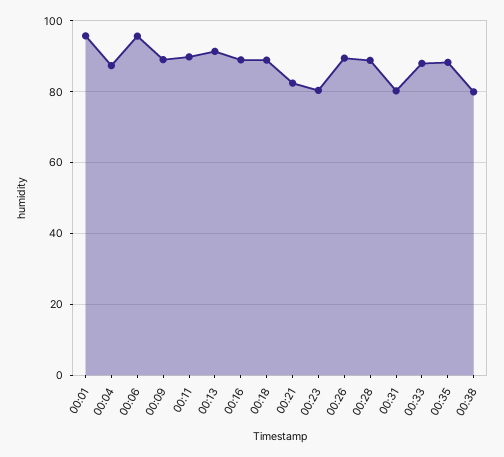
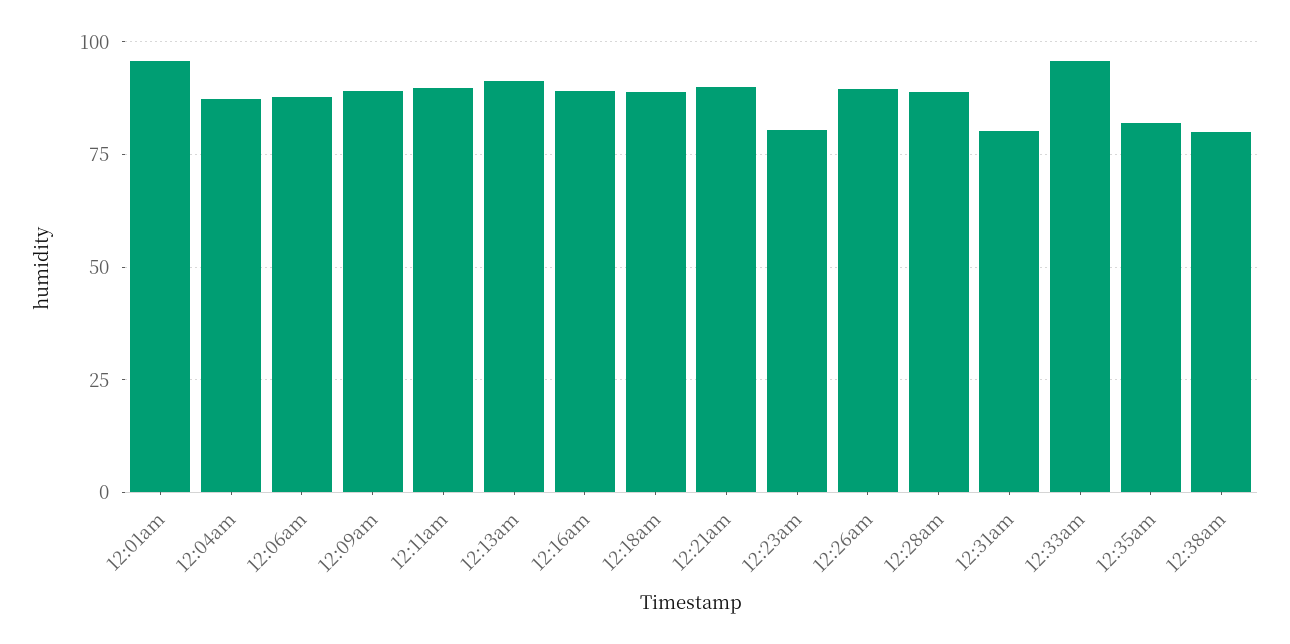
  {
    "00:01": 96,
    "00:04": 88,
-   "00:06": 96,
+   "00:06": 87.5,
    "00:09": 90,
    "00:11": 90,
    "00:13": 92,
    "00:16": 88,
    "00:18": 88,
-   "00:21": 82,
+   "00:21": 90,
    "00:23": 80,
    "00:26": 90,
    "00:28": 88,
    "00:31": 80,
-   "00:33": 88,
+   "00:33": 95,
-   "00:35": 88,
+   "00:35": 82.5,
    "00:38": 80
  }

